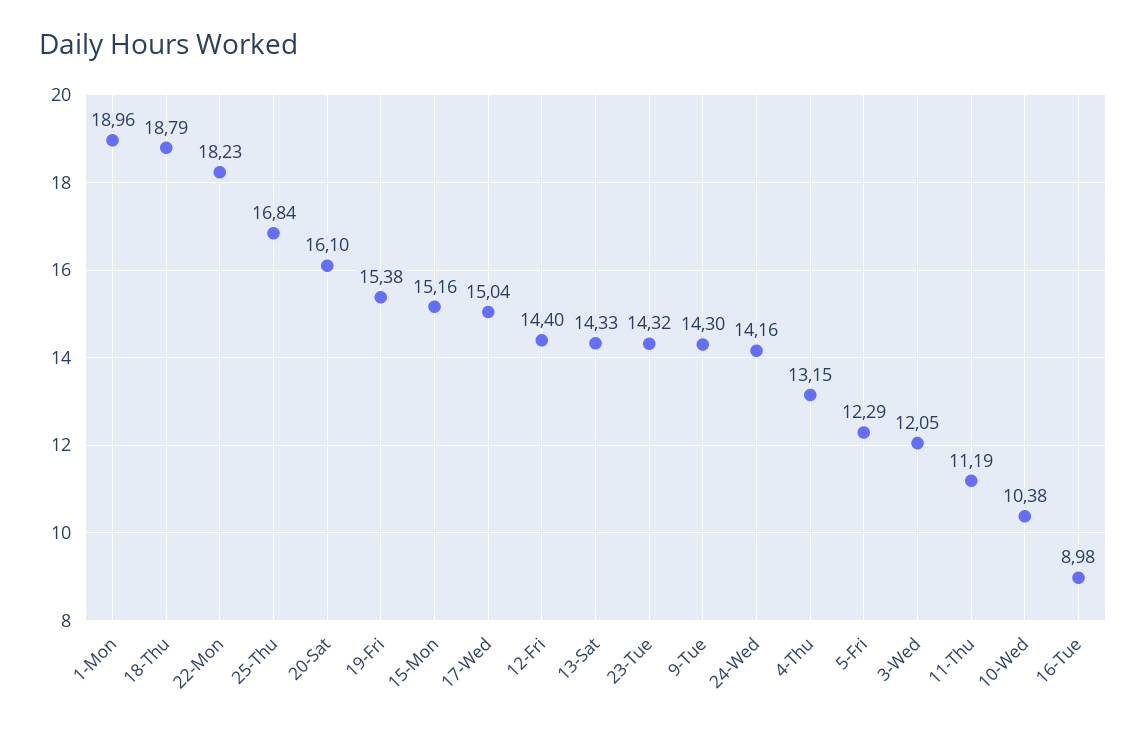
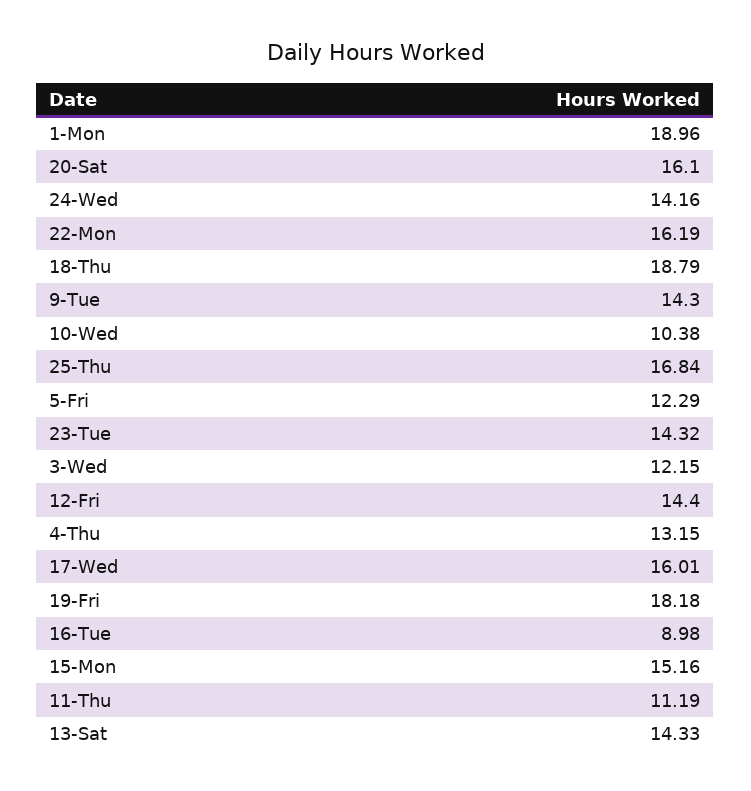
  {
    "1-Mon": 18.96,
    "18-Thu": 18.79,
-   "22-Mon": 18.23,
+   "22-Mon": 16.19,
    "25-Thu": 16.84,
    "20-Sat": 16.1,
-   "19-Fri": 15.38,
+   "19-Fri": 18.18,
    "15-Mon": 15.16,
-   "17-Wed": 15.04,
+   "17-Wed": 16.01,
    "12-Fri": 14.4,
    "13-Sat": 14.33,
    "23-Tue": 14.32,
    "9-Tue": 14.3,
    "24-Wed": 14.16,
    "4-Thu": 13.15,
    "5-Fri": 12.29,
-   "3-Wed": 12.05,
+   "3-Wed": 12.15,
    "11-Thu": 11.19,
    "10-Wed": 10.38,
    "16-Tue": 8.98
  }

